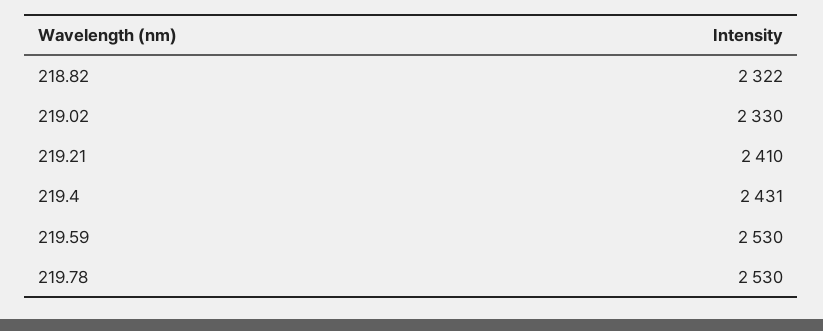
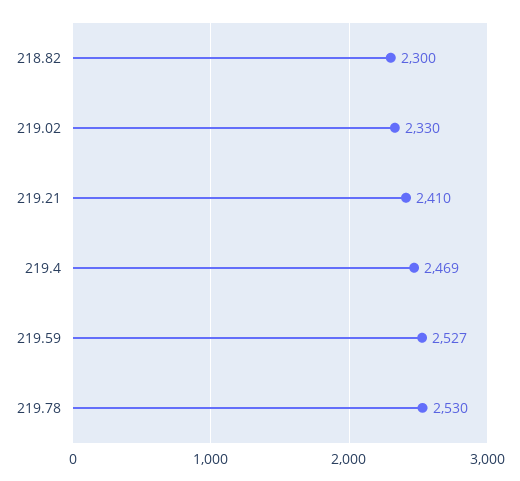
  {
-   "218.82": 2322,
+   "218.82": 2300,
    "219.02": 2330,
    "219.21": 2410,
-   "219.4": 2431,
+   "219.4": 2469,
-   "219.59": 2530,
+   "219.59": 2527,
    "219.78": 2530
  }

